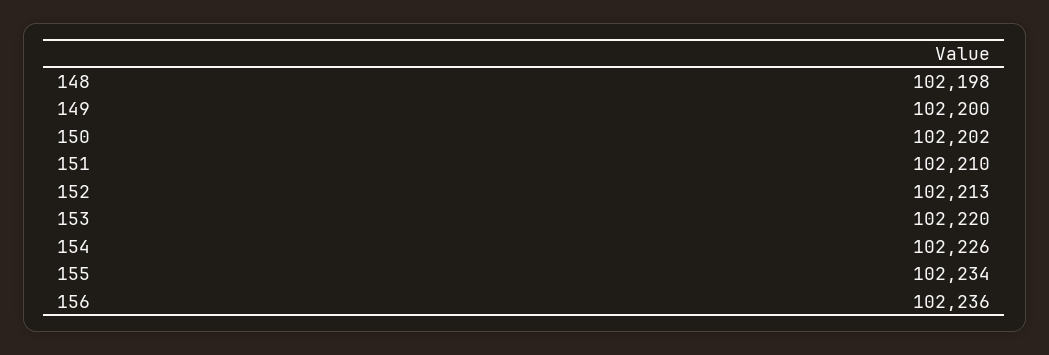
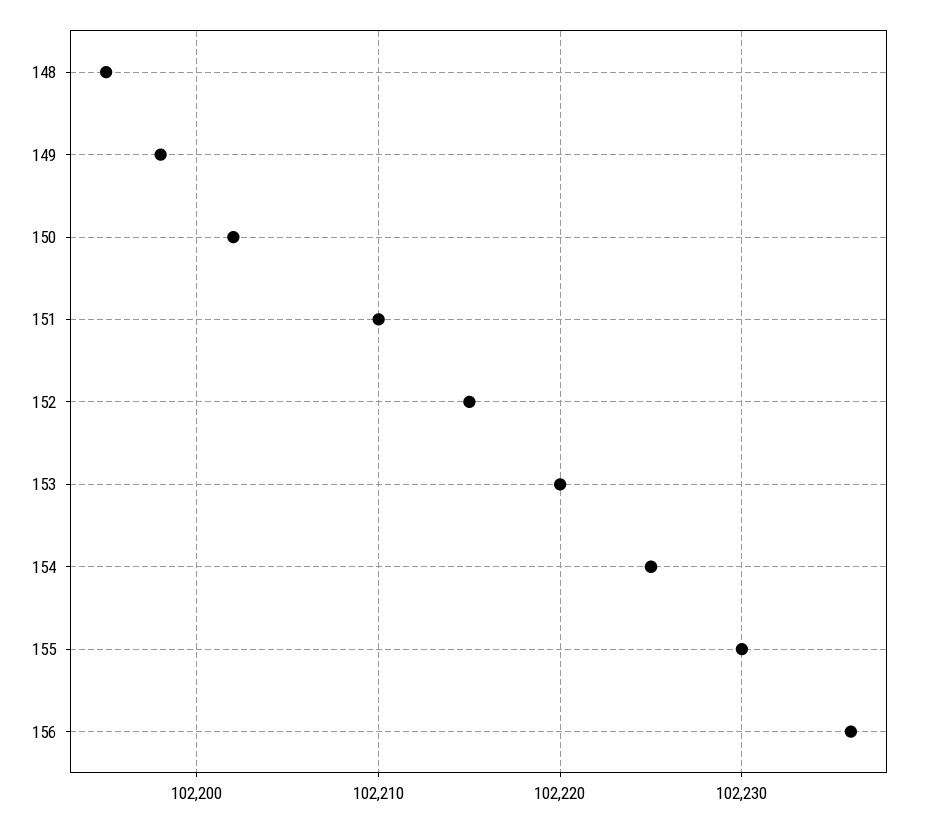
  {
-   "148": 102198,
+   "148": 102195,
-   "149": 102200,
+   "149": 102198,
    "150": 102202,
    "151": 102210,
-   "152": 102213,
+   "152": 102215,
    "153": 102220,
-   "154": 102226,
+   "154": 102225,
-   "155": 102234,
+   "155": 102230,
    "156": 102236
  }

